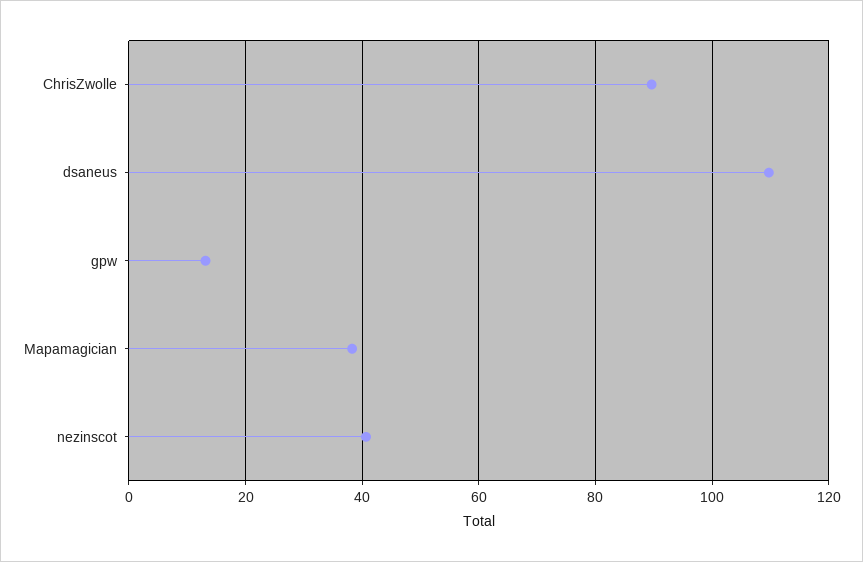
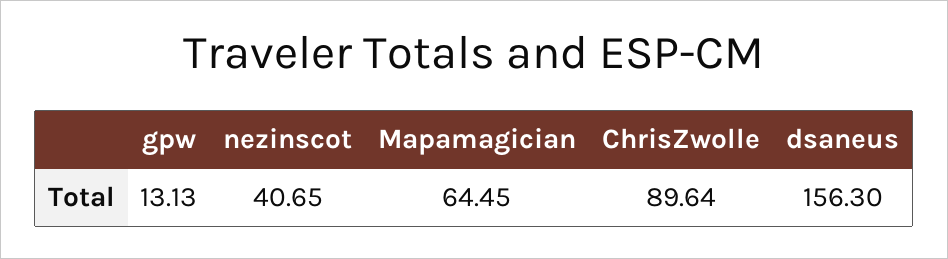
  {
    "ChrisZwolle": 89.64,
-   "dsaneus": 110,
+   "dsaneus": 156.3,
    "gpw": 13.13,
-   "Mapamagician": 38,
+   "Mapamagician": 64.45,
    "nezinscot": 40.65
  }

